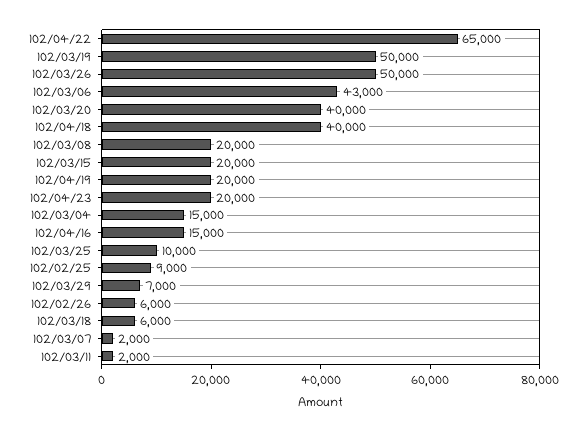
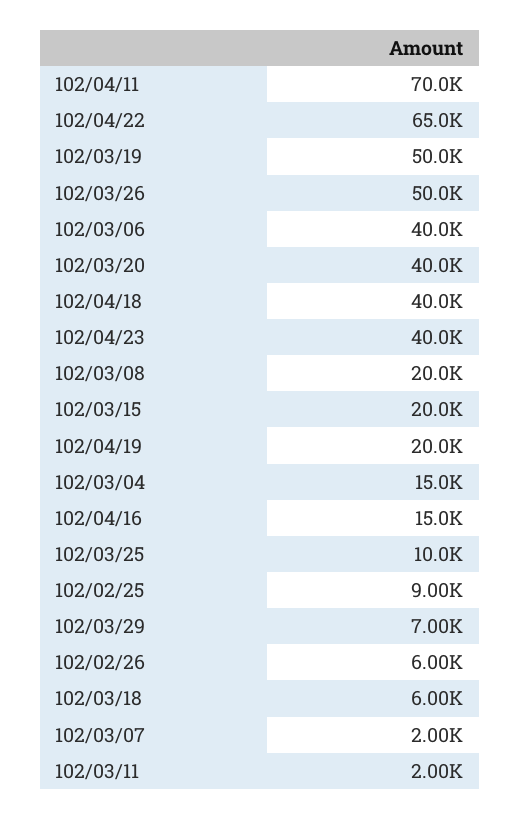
  {
    "102/04/22": 65000,
    "102/03/19": 50000,
    "102/03/26": 50000,
-   "102/03/06": 43000,
+   "102/03/06": 40000,
    "102/03/20": 40000,
    "102/04/18": 40000,
    "102/03/08": 20000,
    "102/03/15": 20000,
    "102/04/19": 20000,
-   "102/04/23": 20000,
+   "102/04/23": 40000,
    "102/03/04": 15000,
    "102/04/16": 15000,
    "102/03/25": 10000,
    "102/02/25": 9000,
    "102/03/29": 7000,
    "102/02/26": 6000,
    "102/03/18": 6000,
    "102/03/07": 2000,
-   "102/03/11": 2000
+   "102/03/11": 2000,
+   "102/04/11": 70000
  }

